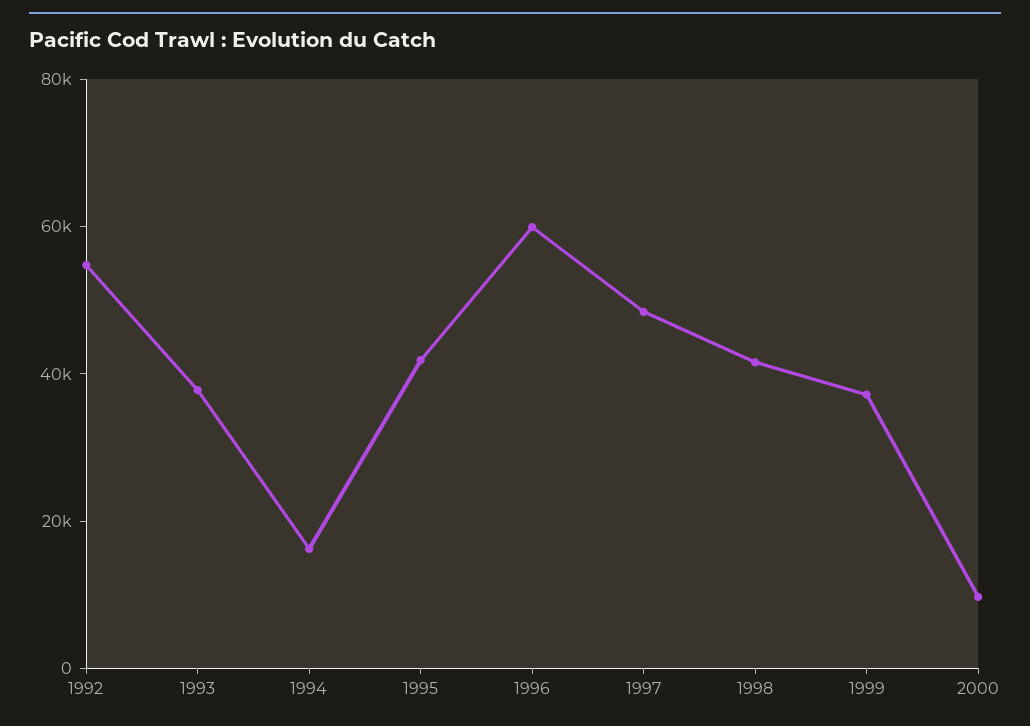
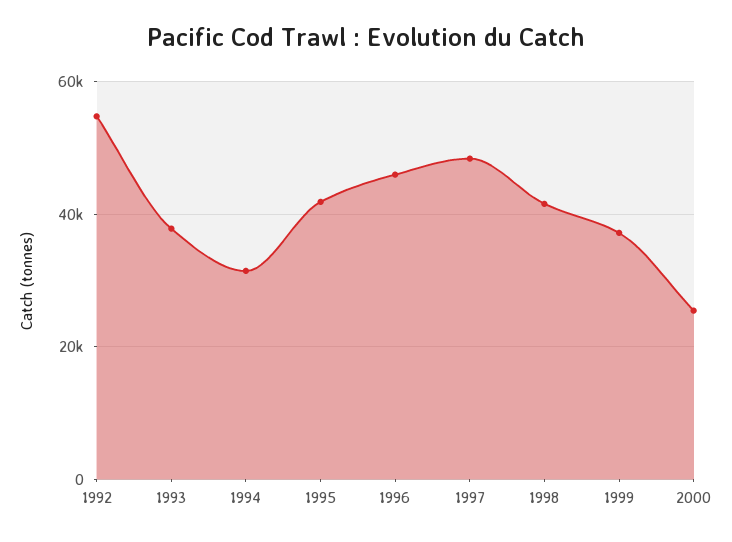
  {
    "1992": 54000,
    "1993": 38000,
-   "1994": 15000,
+   "1994": 32000,
    "1995": 42000,
-   "1996": 60000,
+   "1996": 46000,
    "1997": 48000,
    "1998": 42000,
    "1999": 38000,
-   "2000": 10000
+   "2000": 26000
  }

